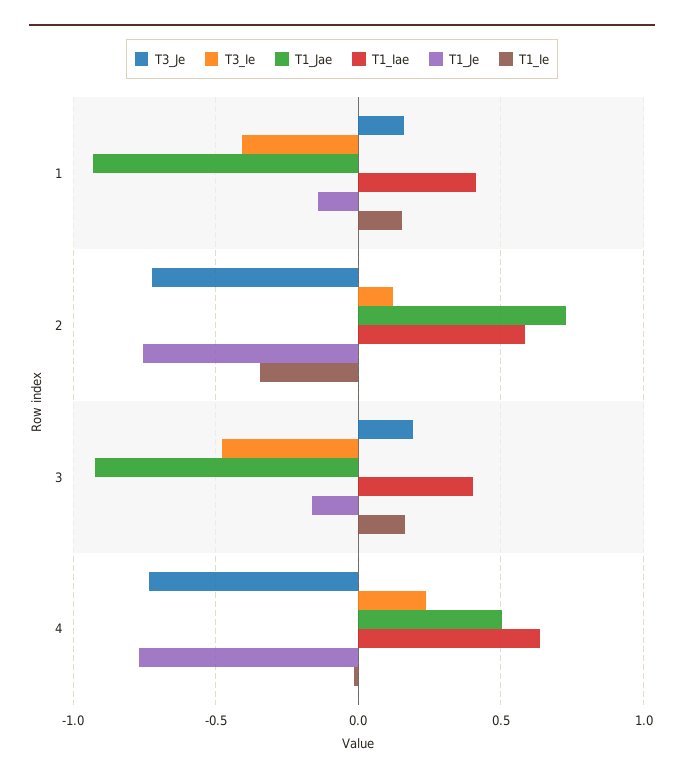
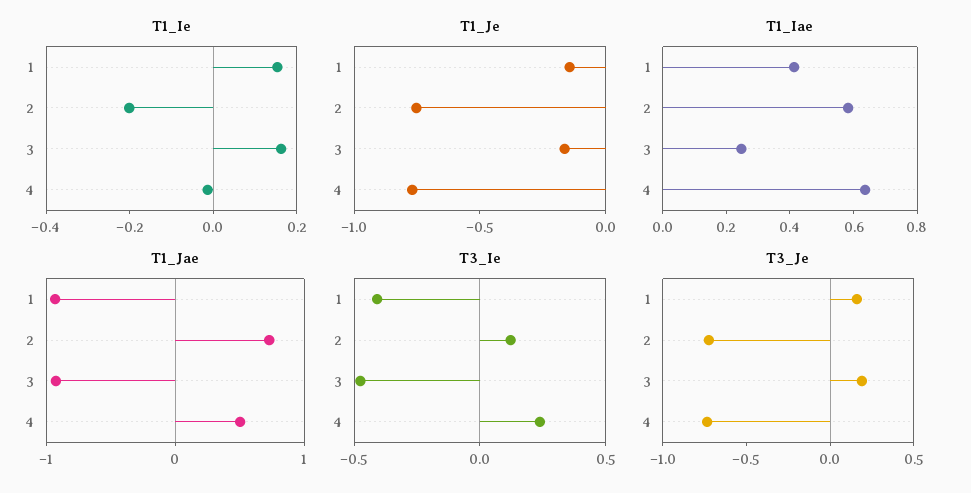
  {
    "T3_Je": {
      "1": 0.15,
      "2": -0.7,
      "3": 0.2,
      "4": -0.75
    },
    "T3_Ie": {
      "1": -0.4,
      "2": 0.1,
      "3": -0.5,
      "4": 0.25
    },
    "T1_Jae": {
      "1": -0.95,
      "2": 0.75,
      "3": -0.9,
      "4": 0.5
    },
    "T1_Iae": {
      "1": 0.4,
      "2": 0.6,
-     "3": 0.4,
+     "3": 0.25,
      "4": 0.65
    },
    "T1_Je": {
      "1": -0.15,
      "2": -0.75,
      "3": -0.15,
      "4": -0.75
    },
    "T1_Ie": {
      "1": 0.15,
-     "2": -0.35,
+     "2": -0.2,
      "3": 0.15,
      "4": 0
    }
  }

